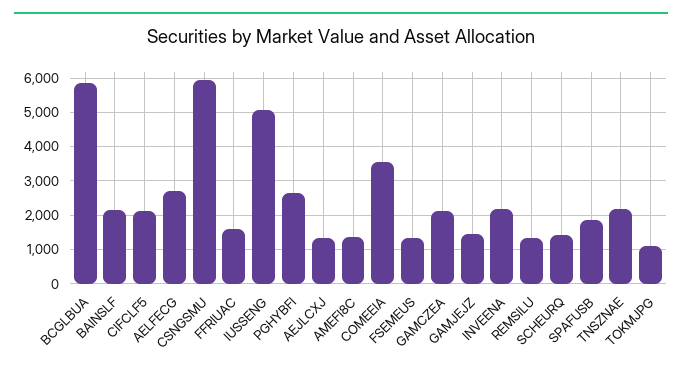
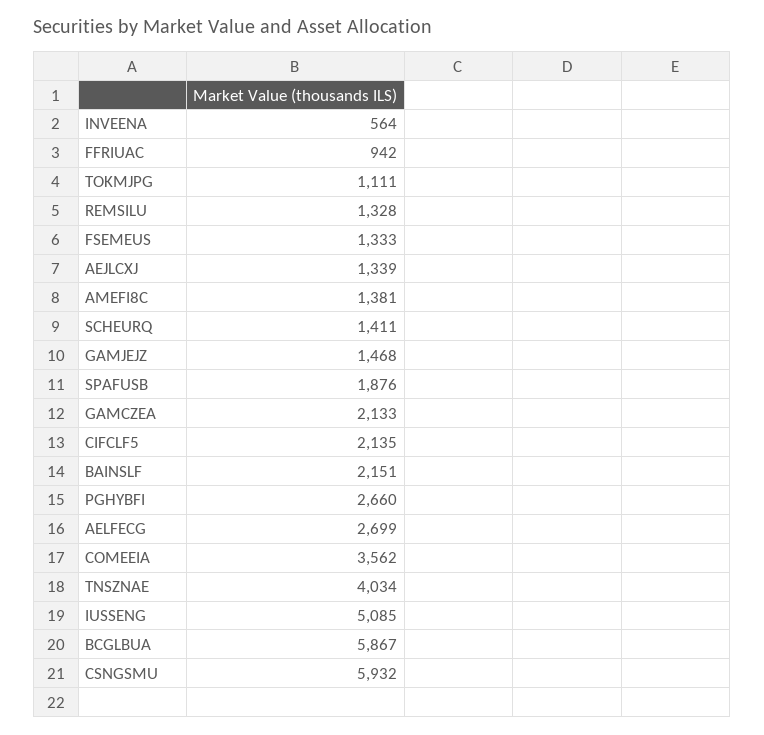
  {
    "BCGLBUA": 5867,
    "BAINSLF": 2151,
    "CIFCLF5": 2135,
    "AELFECG": 2699,
    "CSNGSMU": 5932,
-   "FFRIUAC": 1600,
+   "FFRIUAC": 942,
    "IUSSENG": 5085,
    "PGHYBFI": 2660,
    "AEJLCXJ": 1339,
    "AMEFI8C": 1381,
    "COMEEIA": 3562,
    "FSEMEUS": 1333,
    "GAMCZEA": 2133,
    "GAMJEJZ": 1468,
-   "INVEENA": 2200,
+   "INVEENA": 564,
    "REMSILU": 1328,
    "SCHEURQ": 1411,
    "SPAFUSB": 1876,
-   "TNSZNAE": 2200,
+   "TNSZNAE": 4034,
    "TOKMJPG": 1111
  }

